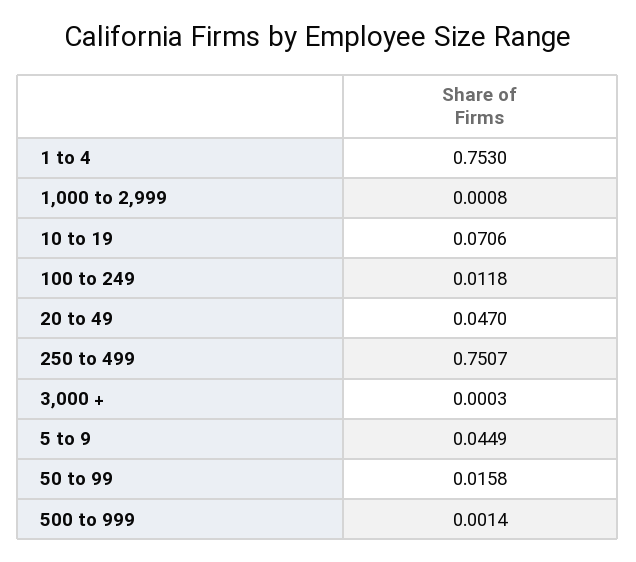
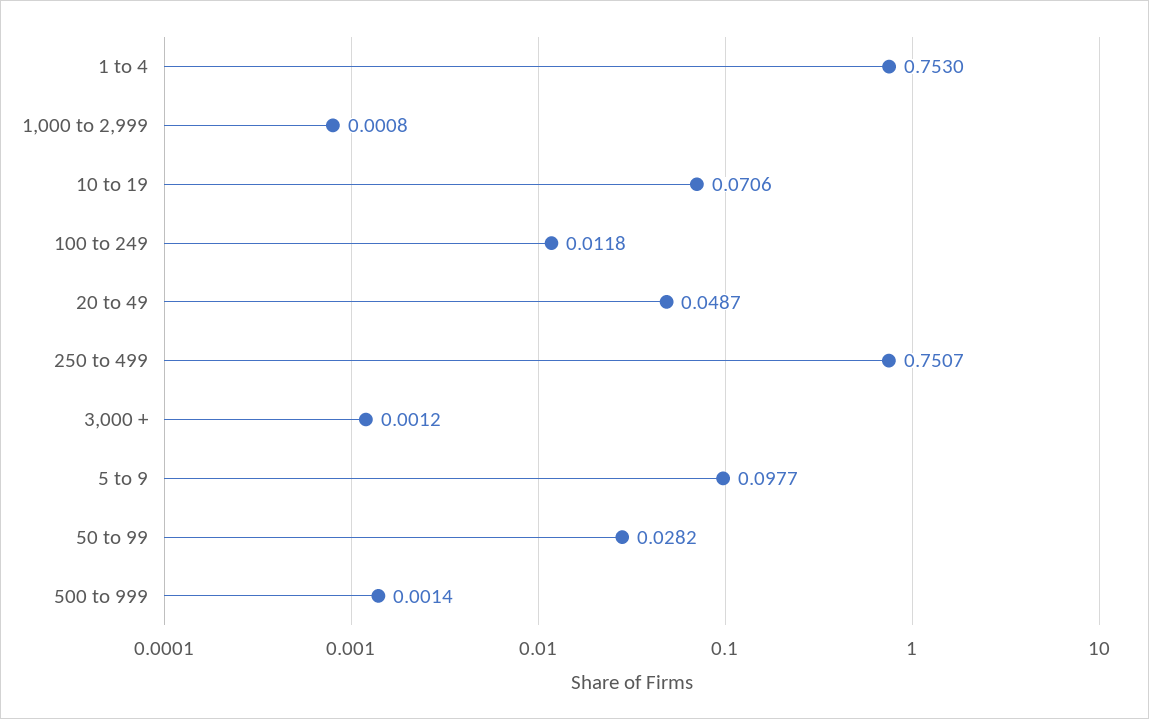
  {
    "1 to 4": 0.753,
    "1,000 to 2,999": 0.0008,
    "10 to 19": 0.0706,
    "100 to 249": 0.0118,
-   "20 to 49": 0.047,
+   "20 to 49": 0.0487,
    "250 to 499": 0.7507,
-   "3,000 +": 0.0003,
+   "3,000 +": 0.0012,
-   "5 to 9": 0.0449,
+   "5 to 9": 0.0977,
-   "50 to 99": 0.0158,
+   "50 to 99": 0.0282,
    "500 to 999": 0.0014
  }

